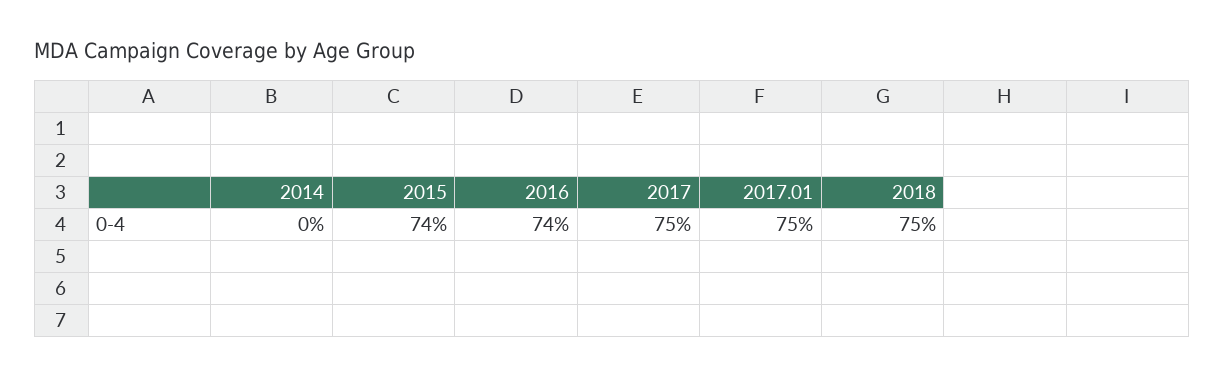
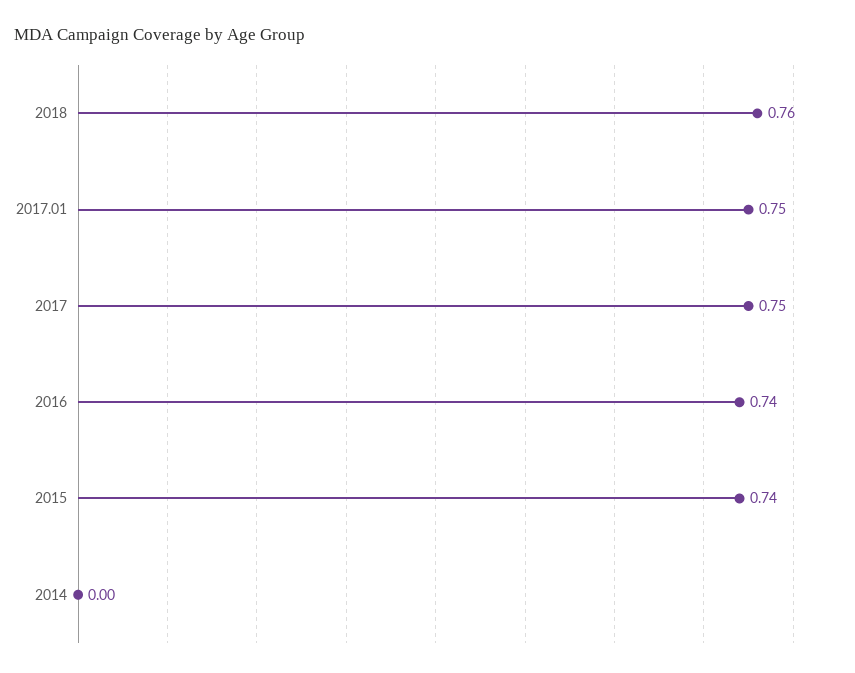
  {
    "2014": 0,
    "2015": 0.74,
    "2016": 0.74,
    "2017": 0.75,
    "2017.01": 0.75,
-   "2018": 0.75
+   "2018": 0.76
  }

